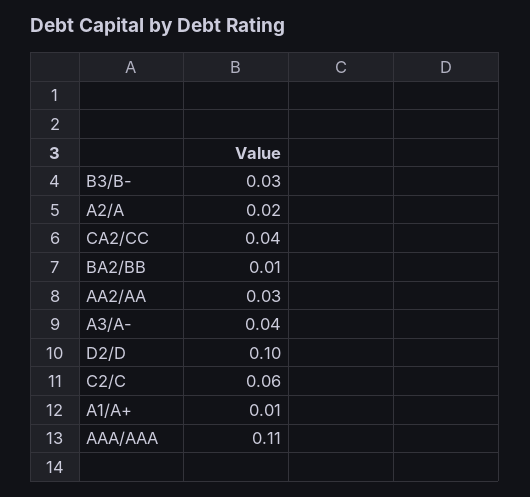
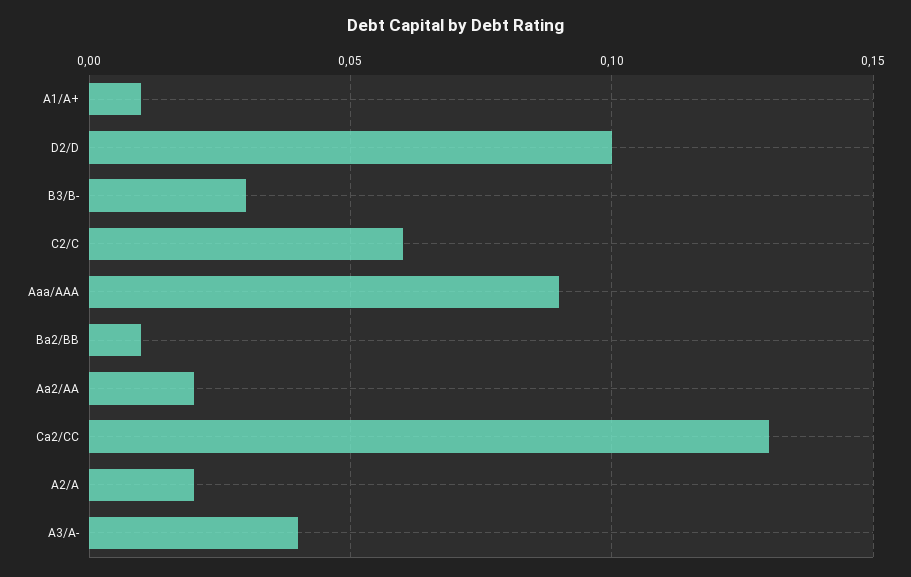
  {
    "B3/B-": 0.03,
    "A2/A": 0.02,
-   "CA2/CC": 0.04,
+   "CA2/CC": 0.13,
    "BA2/BB": 0.01,
-   "AA2/AA": 0.03,
+   "AA2/AA": 0.02,
    "A3/A-": 0.04,
    "D2/D": 0.1,
    "C2/C": 0.06,
    "A1/A+": 0.01,
-   "AAA/AAA": 0.11
+   "AAA/AAA": 0.09
  }

